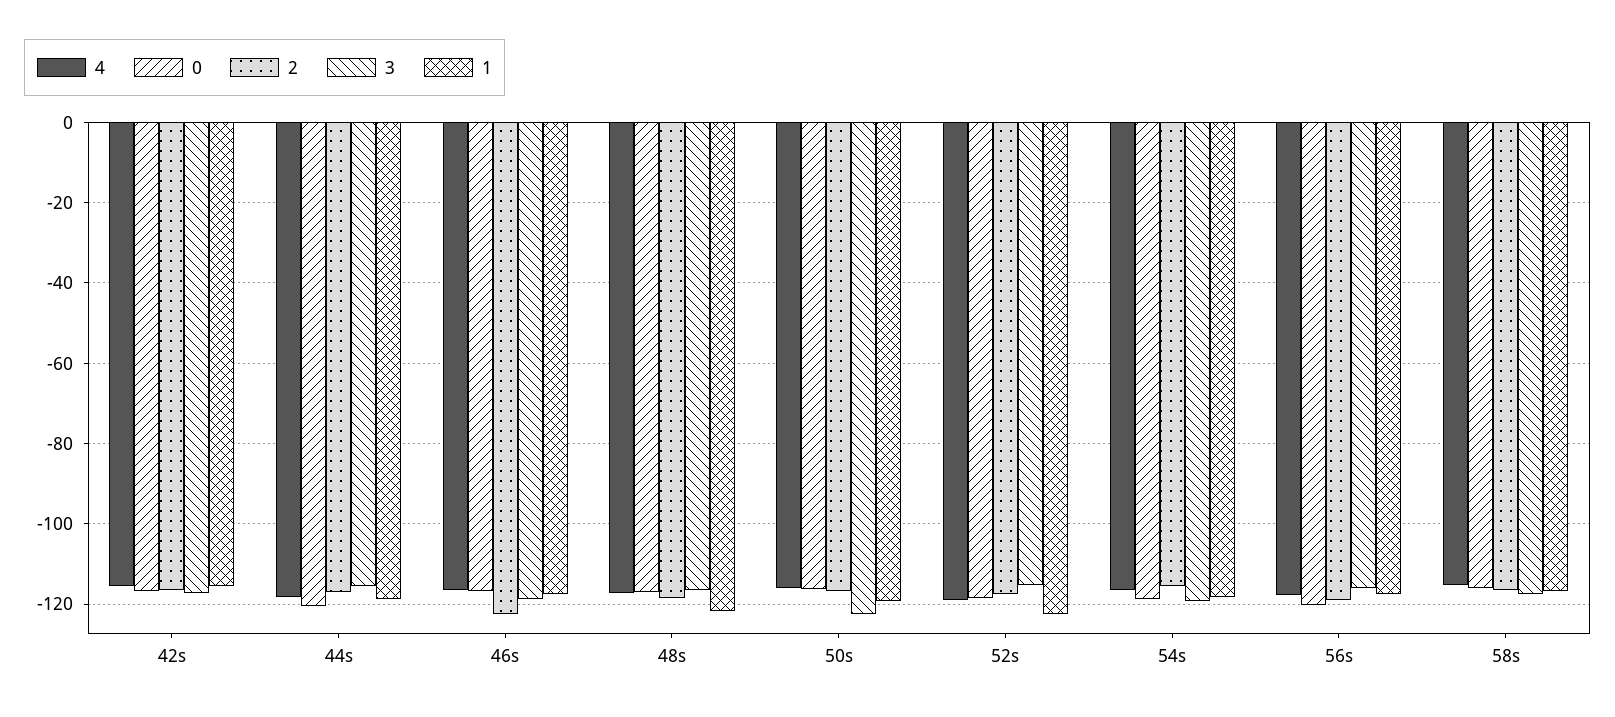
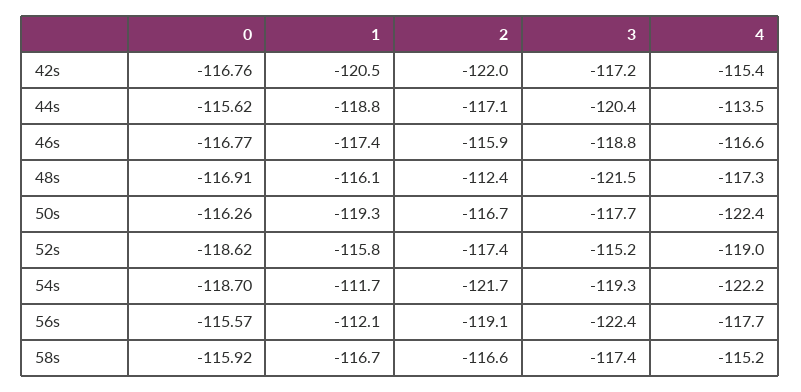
  {
    "4": {
      "42s": -115.4,
-     "44s": -118,
+     "44s": -113.5,
      "46s": -116.6,
      "48s": -117.3,
-     "50s": -116,
+     "50s": -122.4,
      "52s": -119,
-     "54s": -116,
+     "54s": -122.2,
      "56s": -117.7,
      "58s": -115.2
    },
    "0": {
      "42s": -116.76,
-     "44s": -120,
+     "44s": -115.62,
      "46s": -116.77,
      "48s": -116.91,
      "50s": -116.26,
      "52s": -118.62,
      "54s": -118.7,
-     "56s": -120,
+     "56s": -115.57,
      "58s": -115.92
    },
    "2": {
-     "42s": -116,
+     "42s": -122,
      "44s": -117.1,
-     "46s": -122,
+     "46s": -115.9,
-     "48s": -118,
+     "48s": -112.4,
      "50s": -116.7,
      "52s": -117.4,
-     "54s": -116,
+     "54s": -121.7,
      "56s": -119.1,
      "58s": -116.6
    },
    "3": {
      "42s": -117.2,
-     "44s": -116,
+     "44s": -120.4,
      "46s": -118.8,
-     "48s": -116,
+     "48s": -121.5,
-     "50s": -122,
+     "50s": -117.7,
      "52s": -115.2,
      "54s": -119.3,
-     "56s": -116,
+     "56s": -122.4,
      "58s": -117.4
    },
    "1": {
-     "42s": -116,
+     "42s": -120.5,
      "44s": -118.8,
      "46s": -117.4,
-     "48s": -122,
+     "48s": -116.1,
      "50s": -119.3,
-     "52s": -122,
+     "52s": -115.8,
-     "54s": -118,
+     "54s": -111.7,
-     "56s": -118,
+     "56s": -112.1,
      "58s": -116.7
    }
  }

